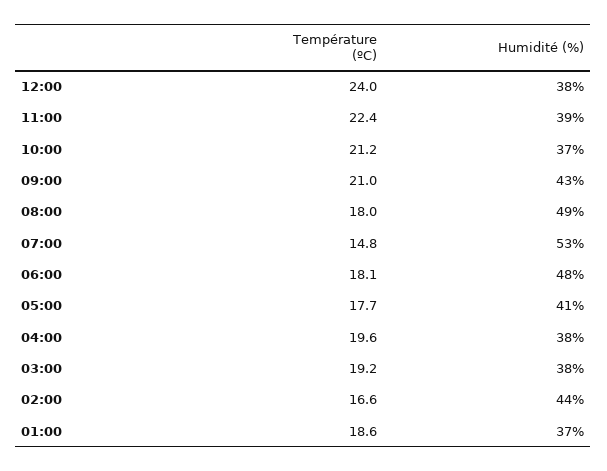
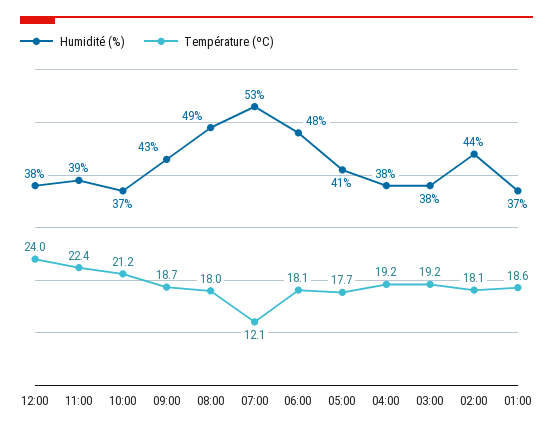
  {
    "Température (ºC)": {
      "12:00": 24,
      "11:00": 22.4,
      "10:00": 21.2,
-     "09:00": 21,
+     "09:00": 18.7,
      "08:00": 18,
-     "07:00": 14.8,
+     "07:00": 12.1,
      "06:00": 18.1,
      "05:00": 17.7,
-     "04:00": 19.6,
+     "04:00": 19.2,
      "03:00": 19.2,
-     "02:00": 16.6,
+     "02:00": 18.1,
      "01:00": 18.6
    },
    "Humidité (%)": {
      "12:00": 38,
      "11:00": 39,
      "10:00": 37,
      "09:00": 43,
      "08:00": 49,
      "07:00": 53,
      "06:00": 48,
      "05:00": 41,
      "04:00": 38,
      "03:00": 38,
      "02:00": 44,
      "01:00": 37
    }
  }

